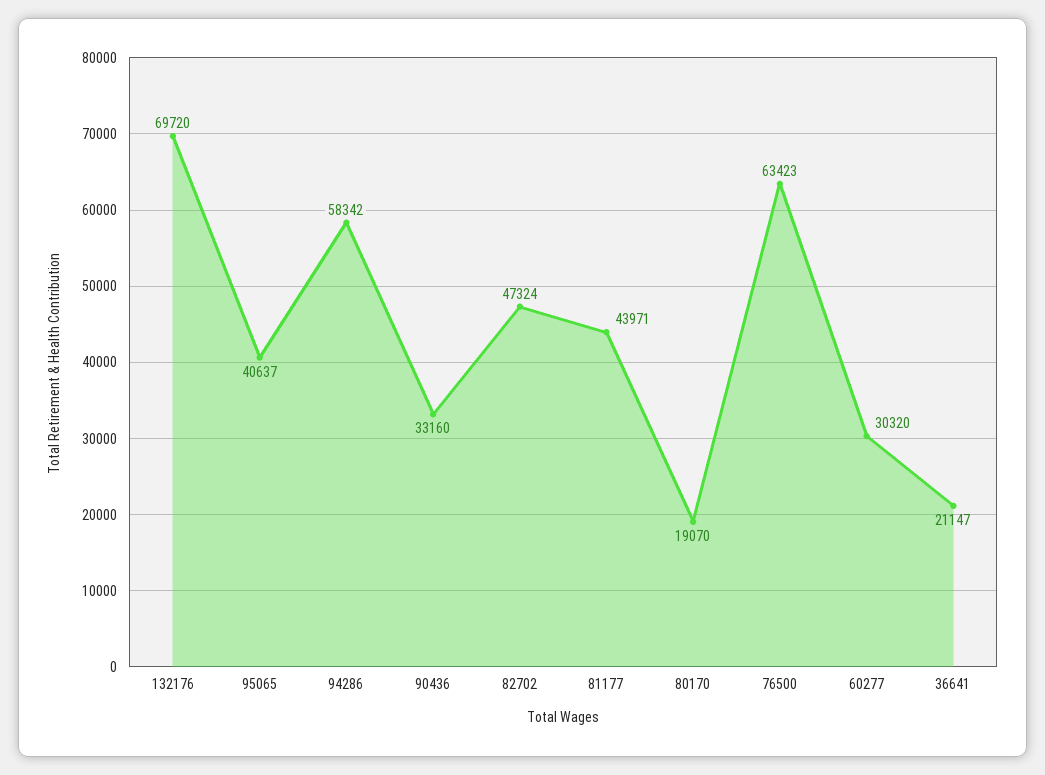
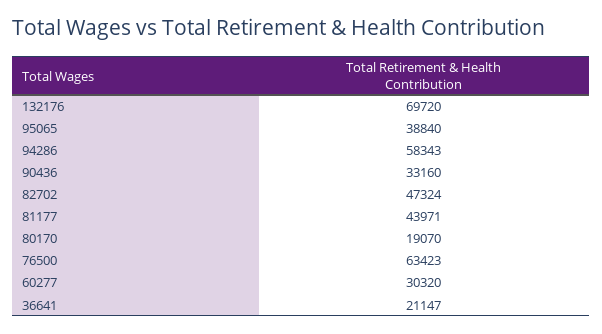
  {
    "132176": 69720,
-   "95065": 40637,
+   "95065": 38840,
-   "94286": 58342,
+   "94286": 58343,
    "90436": 33160,
    "82702": 47324,
    "81177": 43971,
    "80170": 19070,
    "76500": 63423,
    "60277": 30320,
    "36641": 21147
  }

